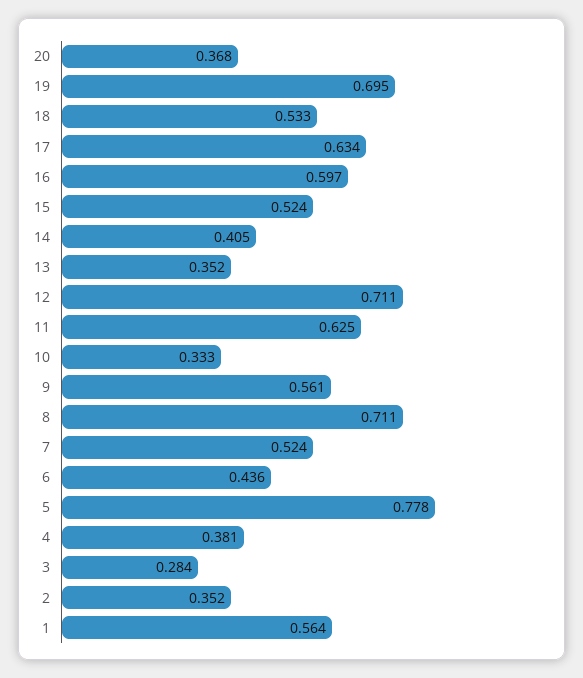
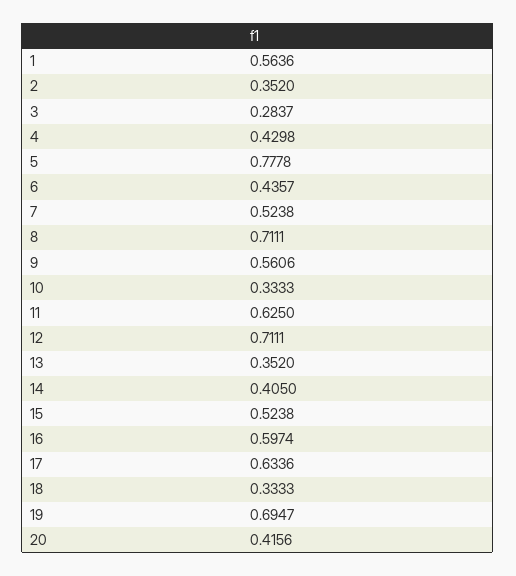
  {
-   "20": 0.368,
+   "20": 0.4156,
    "19": 0.6947,
-   "18": 0.533,
+   "18": 0.3333,
    "17": 0.6336,
    "16": 0.5974,
    "15": 0.5238,
    "14": 0.405,
    "13": 0.352,
    "12": 0.7111,
    "11": 0.625,
    "10": 0.3333,
    "9": 0.5606,
    "8": 0.7111,
    "7": 0.5238,
    "6": 0.4357,
    "5": 0.7778,
-   "4": 0.381,
+   "4": 0.4298,
    "3": 0.2837,
    "2": 0.352,
    "1": 0.5636
  }

